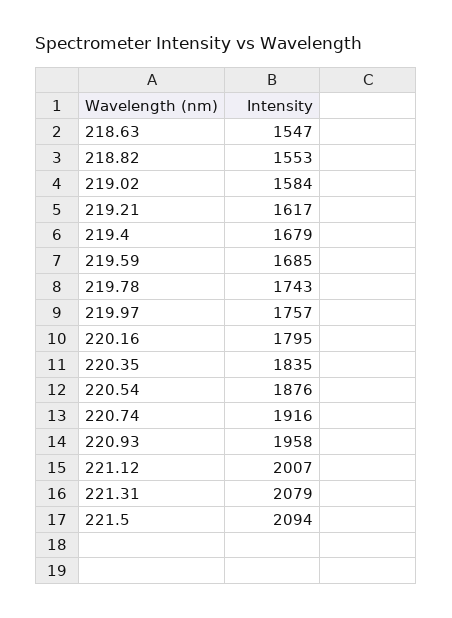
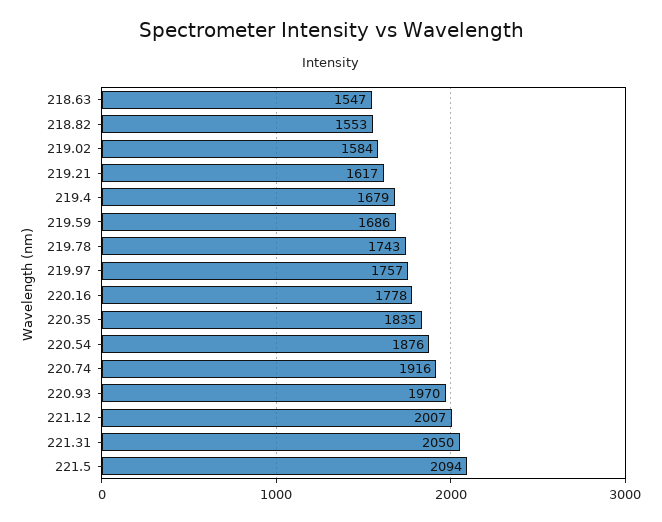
  {
    "218.63": 1547,
    "218.82": 1553,
    "219.02": 1584,
    "219.21": 1617,
    "219.4": 1679,
-   "219.59": 1685,
+   "219.59": 1686,
    "219.78": 1743,
    "219.97": 1757,
-   "220.16": 1795,
+   "220.16": 1778,
    "220.35": 1835,
    "220.54": 1876,
    "220.74": 1916,
-   "220.93": 1958,
+   "220.93": 1970,
    "221.12": 2007,
-   "221.31": 2079,
+   "221.31": 2050,
    "221.5": 2094
  }

